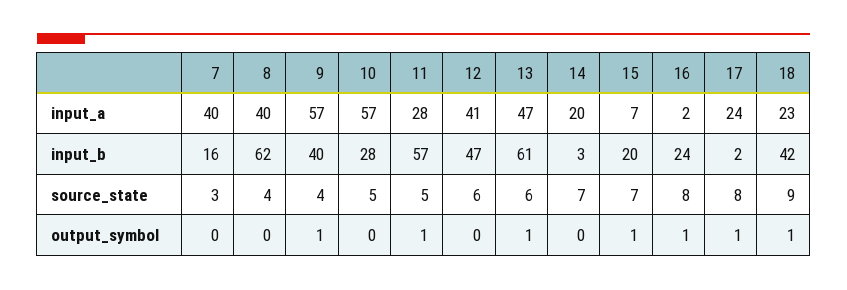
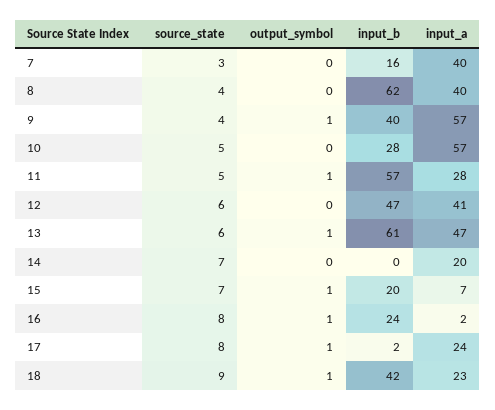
  {
    "7": {
      "input_a": 40,
      "input_b": 16,
      "source_state": 3,
      "output_symbol": 0
    },
    "8": {
      "input_a": 40,
      "input_b": 62,
      "source_state": 4,
      "output_symbol": 0
    },
    "9": {
      "input_a": 57,
      "input_b": 40,
      "source_state": 4,
      "output_symbol": 1
    },
    "10": {
      "input_a": 57,
      "input_b": 28,
      "source_state": 5,
      "output_symbol": 0
    },
    "11": {
      "input_a": 28,
      "input_b": 57,
      "source_state": 5,
      "output_symbol": 1
    },
    "12": {
      "input_a": 41,
      "input_b": 47,
      "source_state": 6,
      "output_symbol": 0
    },
    "13": {
      "input_a": 47,
      "input_b": 61,
      "source_state": 6,
      "output_symbol": 1
    },
    "14": {
      "input_a": 20,
-     "input_b": 3,
+     "input_b": 0,
      "source_state": 7,
      "output_symbol": 0
    },
    "15": {
      "input_a": 7,
      "input_b": 20,
      "source_state": 7,
      "output_symbol": 1
    },
    "16": {
      "input_a": 2,
      "input_b": 24,
      "source_state": 8,
      "output_symbol": 1
    },
    "17": {
      "input_a": 24,
      "input_b": 2,
      "source_state": 8,
      "output_symbol": 1
    },
    "18": {
      "input_a": 23,
      "input_b": 42,
      "source_state": 9,
      "output_symbol": 1
    }
  }

